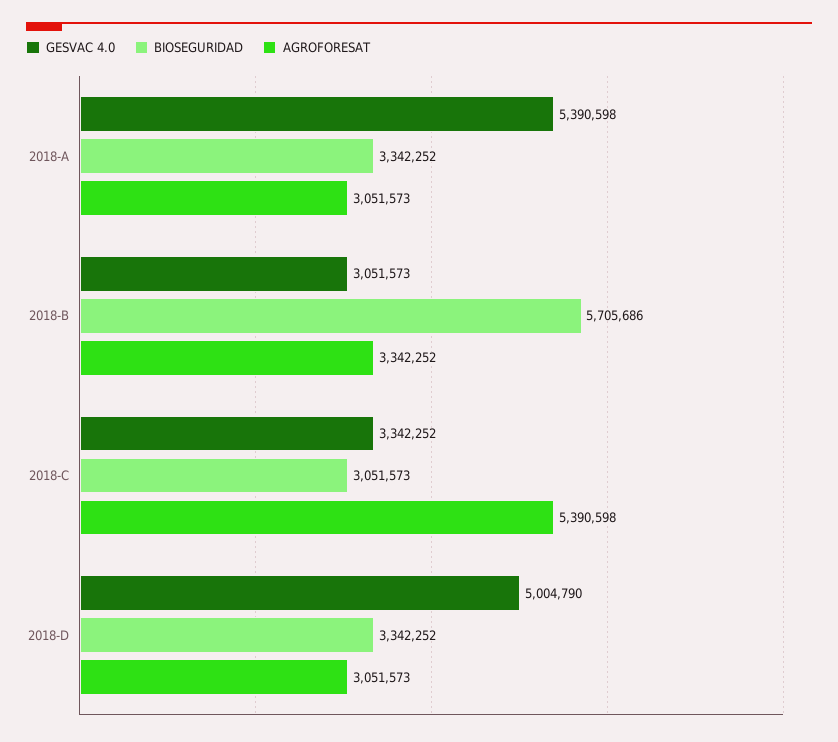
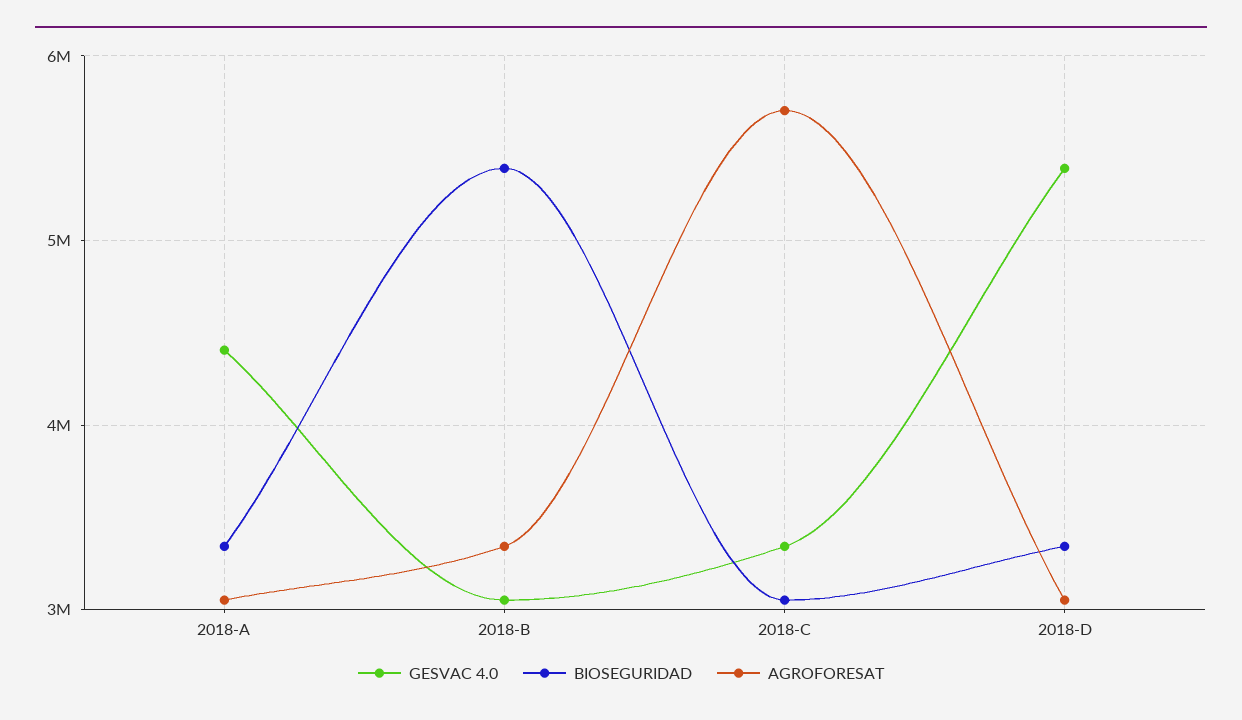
  {
    "GESVAC 4.0": {
-     "2018-A": 5390598,
+     "2018-A": 4400000,
      "2018-B": 3051573,
      "2018-C": 3342252,
-     "2018-D": 5004790
+     "2018-D": 5400000
    },
    "BIOSEGURIDAD": {
      "2018-A": 3342252,
-     "2018-B": 5705686,
+     "2018-B": 5400000,
      "2018-C": 3051573,
      "2018-D": 3342252
    },
    "AGROFORESAT": {
      "2018-A": 3051573,
      "2018-B": 3342252,
-     "2018-C": 5390598,
+     "2018-C": 5700000,
      "2018-D": 3051573
    }
  }

